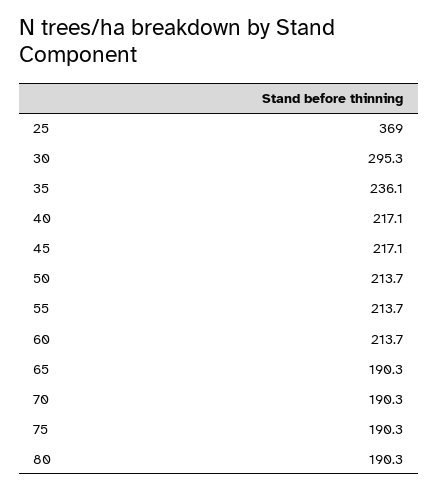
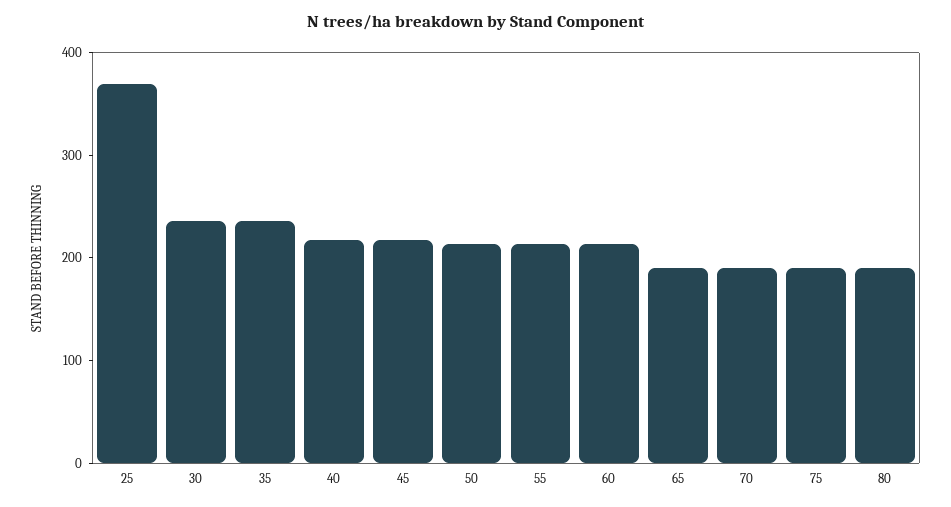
  {
    "25": 369,
-   "30": 295.3,
+   "30": 240,
    "35": 236.1,
    "40": 217.1,
    "45": 217.1,
    "50": 213.7,
    "55": 213.7,
    "60": 213.7,
    "65": 190.3,
    "70": 190.3,
    "75": 190.3,
    "80": 190.3
  }

